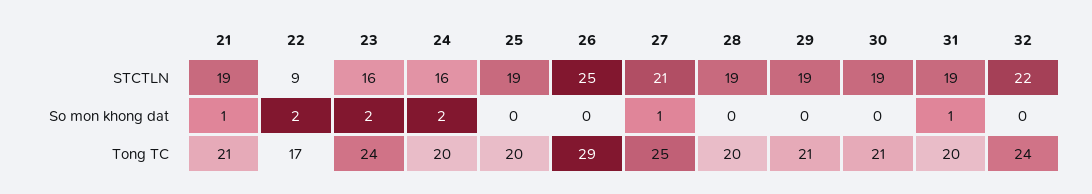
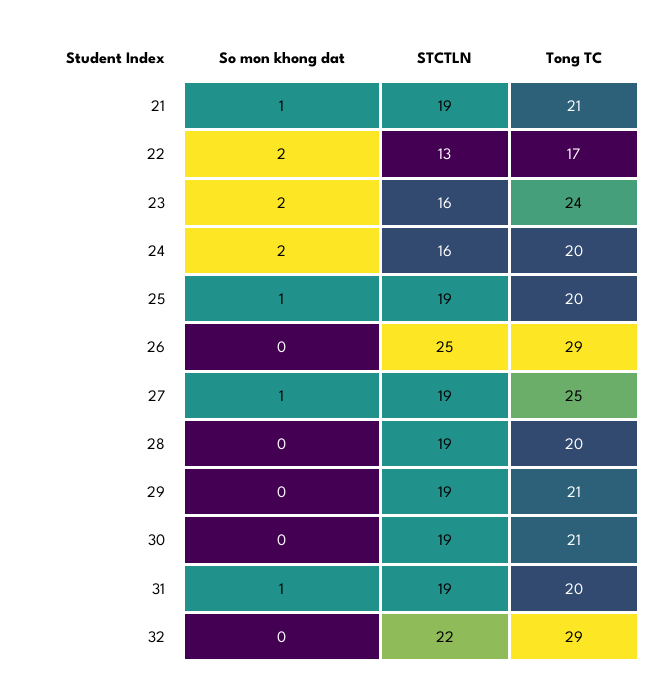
  {
    "21": {
      "STCTLN": 19,
      "So mon khong dat": 1,
      "Tong TC": 21
    },
    "22": {
-     "STCTLN": 9,
+     "STCTLN": 13,
      "So mon khong dat": 2,
      "Tong TC": 17
    },
    "23": {
      "STCTLN": 16,
      "So mon khong dat": 2,
      "Tong TC": 24
    },
    "24": {
      "STCTLN": 16,
      "So mon khong dat": 2,
      "Tong TC": 20
    },
    "25": {
      "STCTLN": 19,
-     "So mon khong dat": 0,
+     "So mon khong dat": 1,
      "Tong TC": 20
    },
    "26": {
      "STCTLN": 25,
      "So mon khong dat": 0,
      "Tong TC": 29
    },
    "27": {
-     "STCTLN": 21,
+     "STCTLN": 19,
      "So mon khong dat": 1,
      "Tong TC": 25
    },
    "28": {
      "STCTLN": 19,
      "So mon khong dat": 0,
      "Tong TC": 20
    },
    "29": {
      "STCTLN": 19,
      "So mon khong dat": 0,
      "Tong TC": 21
    },
    "30": {
      "STCTLN": 19,
      "So mon khong dat": 0,
      "Tong TC": 21
    },
    "31": {
      "STCTLN": 19,
      "So mon khong dat": 1,
      "Tong TC": 20
    },
    "32": {
      "STCTLN": 22,
      "So mon khong dat": 0,
-     "Tong TC": 24
+     "Tong TC": 29
    }
  }

